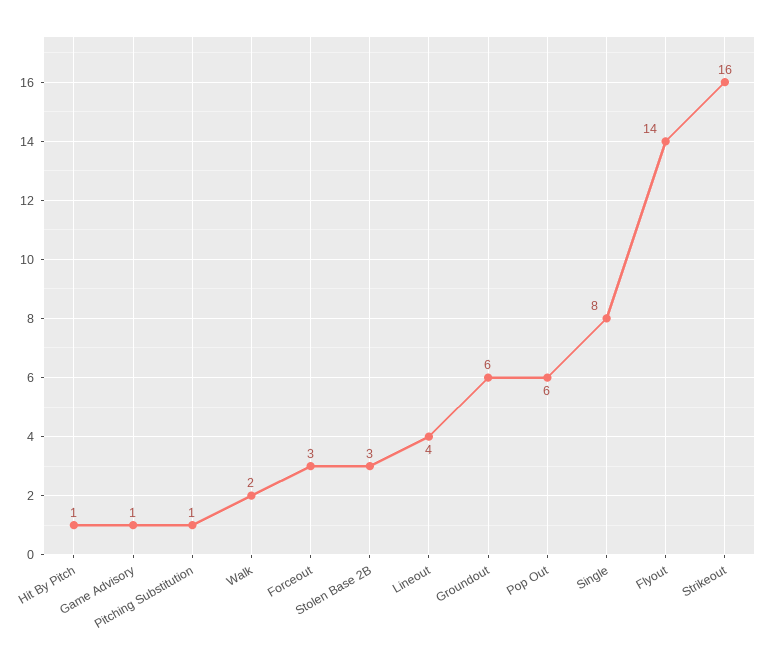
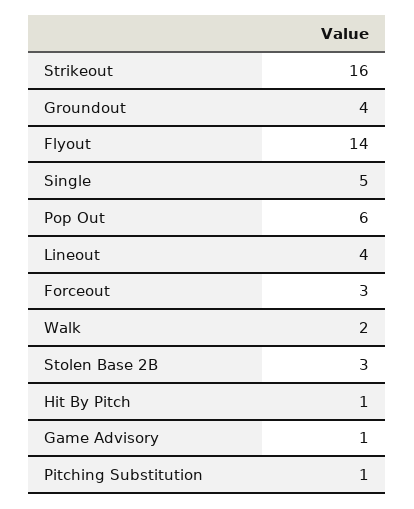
  {
    "Hit By Pitch": 1,
    "Game Advisory": 1,
    "Pitching Substitution": 1,
    "Walk": 2,
    "Forceout": 3,
    "Stolen Base 2B": 3,
    "Lineout": 4,
-   "Groundout": 6,
+   "Groundout": 4,
    "Pop Out": 6,
-   "Single": 8,
+   "Single": 5,
    "Flyout": 14,
    "Strikeout": 16
  }

